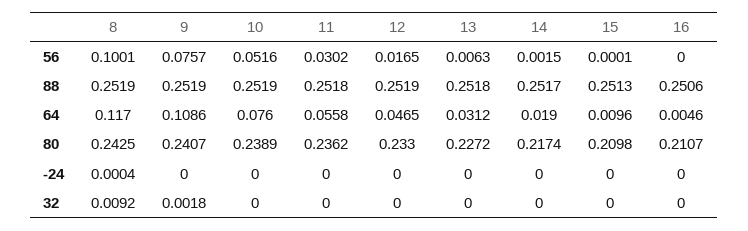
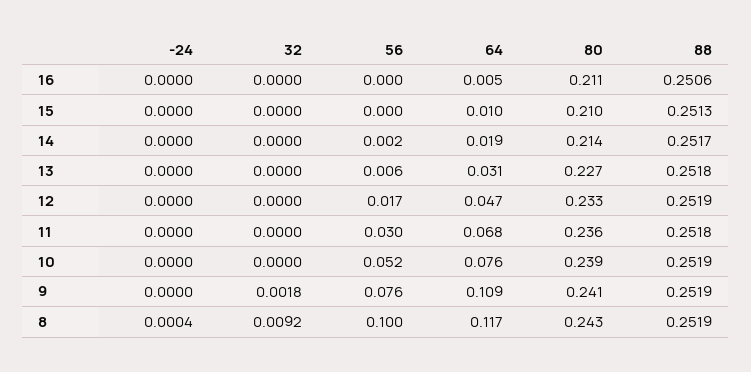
  {
    "8": {
      "56": 0.1001,
      "88": 0.2519,
      "64": 0.117,
      "80": 0.2425,
      "-24": 0.0004,
      "32": 0.0092
    },
    "9": {
      "56": 0.0757,
      "88": 0.2519,
      "64": 0.1086,
      "80": 0.2407,
      "-24": 0,
      "32": 0.0018
    },
    "10": {
      "56": 0.0516,
      "88": 0.2519,
      "64": 0.076,
      "80": 0.2389,
      "-24": 0,
      "32": 0
    },
    "11": {
      "56": 0.0302,
      "88": 0.2518,
-     "64": 0.0558,
+     "64": 0.068,
      "80": 0.2362,
      "-24": 0,
      "32": 0
    },
    "12": {
      "56": 0.0165,
      "88": 0.2519,
      "64": 0.0465,
      "80": 0.233,
      "-24": 0,
      "32": 0
    },
    "13": {
      "56": 0.0063,
      "88": 0.2518,
      "64": 0.0312,
      "80": 0.2272,
      "-24": 0,
      "32": 0
    },
    "14": {
      "56": 0.0015,
      "88": 0.2517,
      "64": 0.019,
-     "80": 0.2174,
+     "80": 0.214,
      "-24": 0,
      "32": 0
    },
    "15": {
      "56": 0.0001,
      "88": 0.2513,
      "64": 0.0096,
      "80": 0.2098,
      "-24": 0,
      "32": 0
    },
    "16": {
      "56": 0,
      "88": 0.2506,
      "64": 0.0046,
      "80": 0.2107,
      "-24": 0,
      "32": 0
    }
  }

